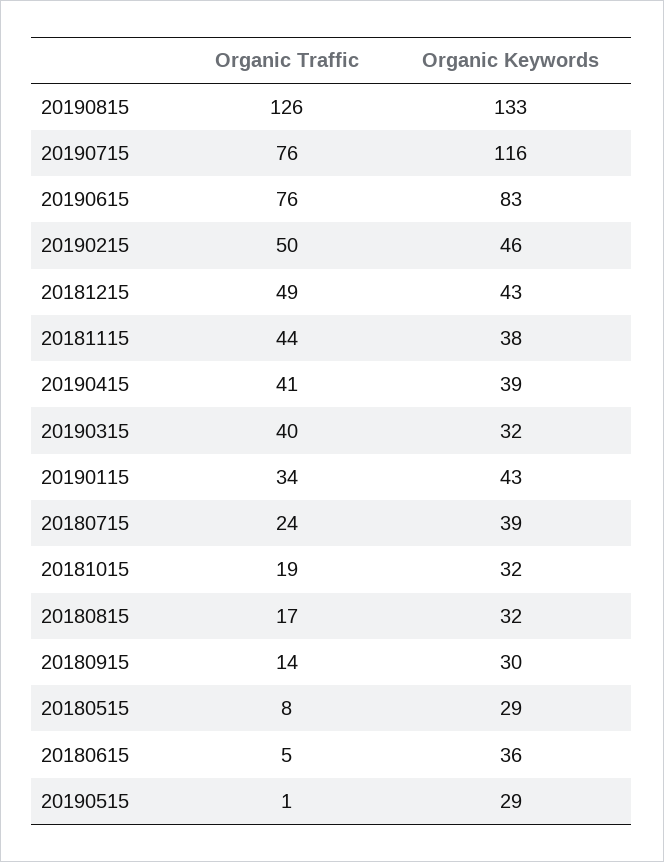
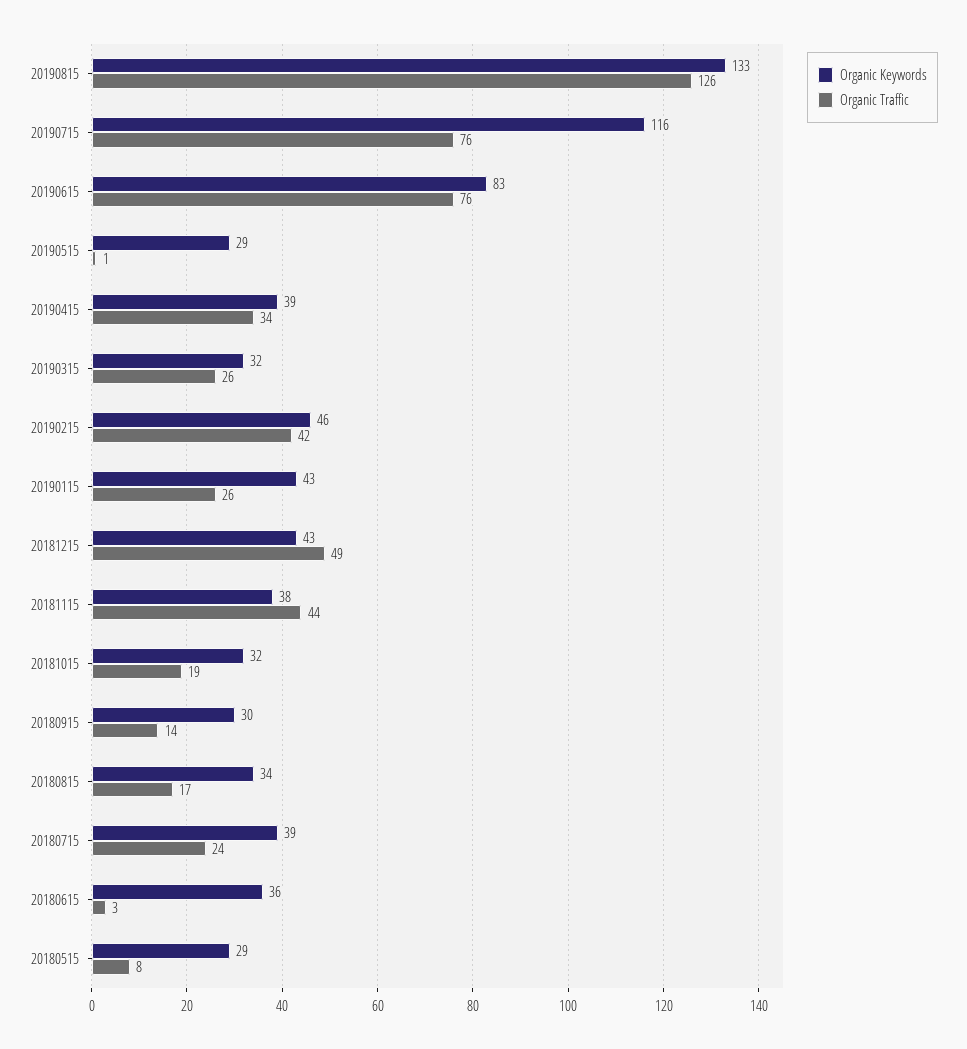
  {
    "Organic Traffic": {
      "20190815": 126,
      "20190715": 76,
      "20190615": 76,
-     "20190215": 50,
+     "20190215": 42,
      "20181215": 49,
      "20181115": 44,
-     "20190415": 41,
+     "20190415": 34,
-     "20190315": 40,
+     "20190315": 26,
-     "20190115": 34,
+     "20190115": 26,
      "20180715": 24,
      "20181015": 19,
      "20180815": 17,
      "20180915": 14,
      "20180515": 8,
-     "20180615": 5,
+     "20180615": 3,
      "20190515": 1
    },
    "Organic Keywords": {
      "20190815": 133,
      "20190715": 116,
      "20190615": 83,
      "20190215": 46,
      "20181215": 43,
      "20181115": 38,
      "20190415": 39,
      "20190315": 32,
      "20190115": 43,
      "20180715": 39,
      "20181015": 32,
-     "20180815": 32,
+     "20180815": 34,
      "20180915": 30,
      "20180515": 29,
      "20180615": 36,
      "20190515": 29
    }
  }

